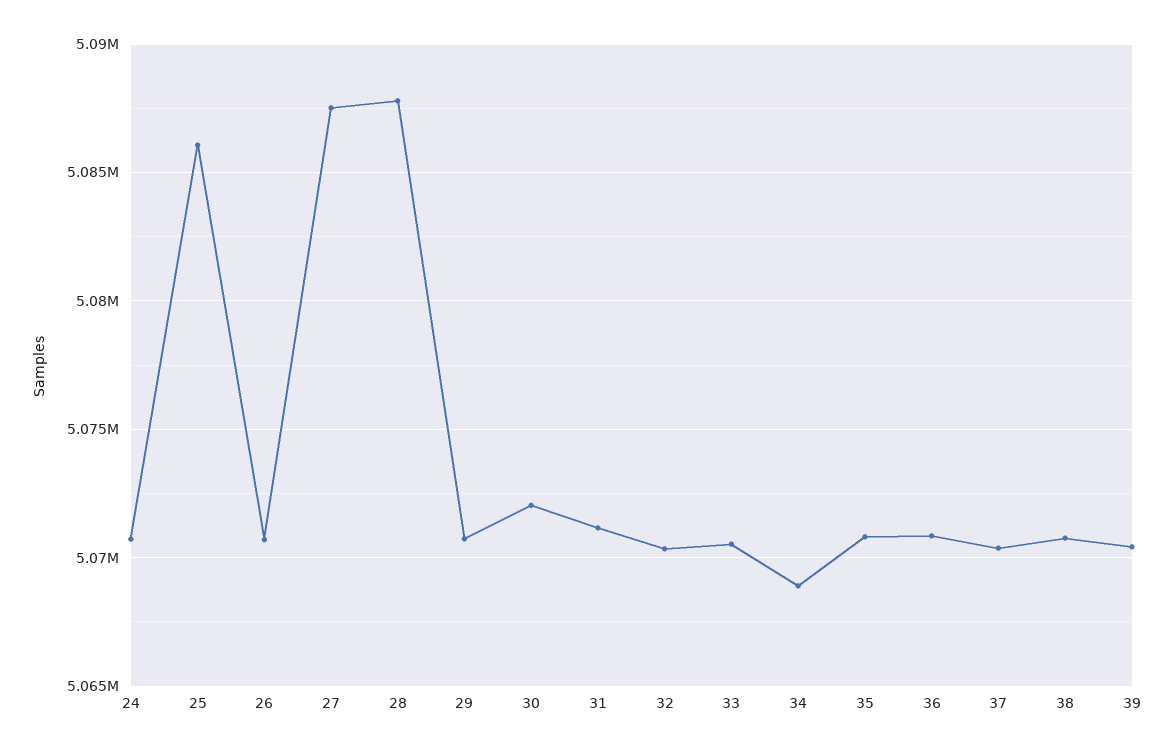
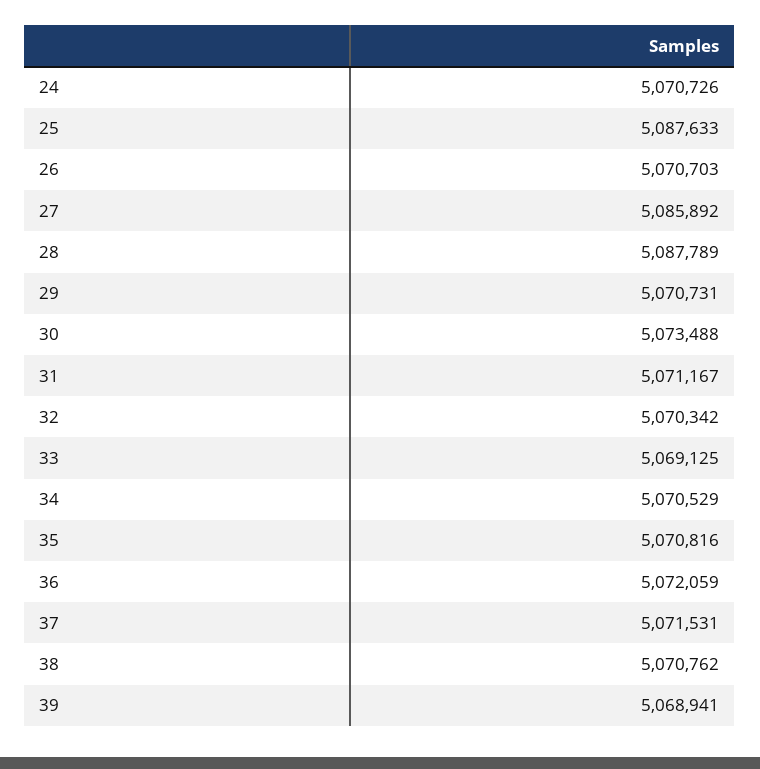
  {
    "24": 5070726,
-   "25": 5086000,
+   "25": 5087633,
    "26": 5070703,
-   "27": 5087500,
+   "27": 5085892,
    "28": 5087789,
    "29": 5070731,
-   "30": 5072000,
+   "30": 5073488,
    "31": 5071167,
    "32": 5070342,
-   "33": 5070500,
+   "33": 5069125,
-   "34": 5069000,
+   "34": 5070529,
    "35": 5070816,
-   "36": 5071000,
+   "36": 5072059,
-   "37": 5070500,
+   "37": 5071531,
    "38": 5070762,
-   "39": 5070500
+   "39": 5068941
  }

